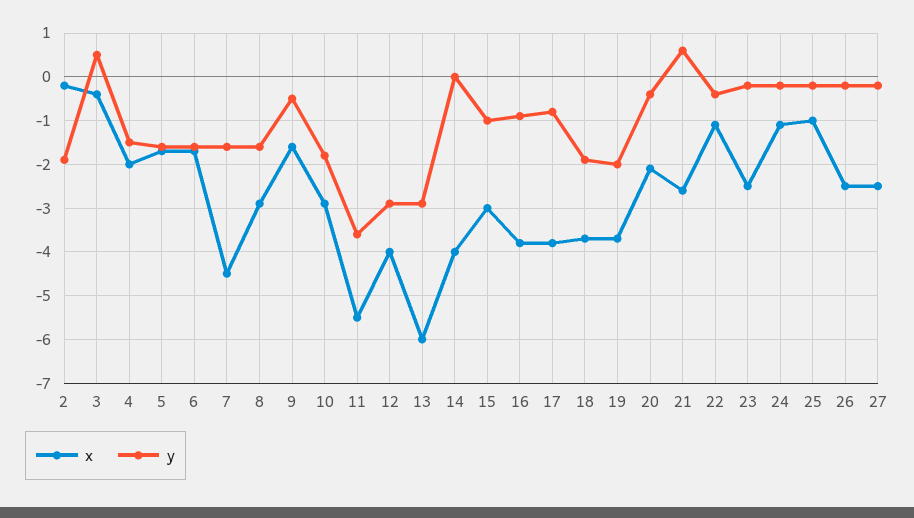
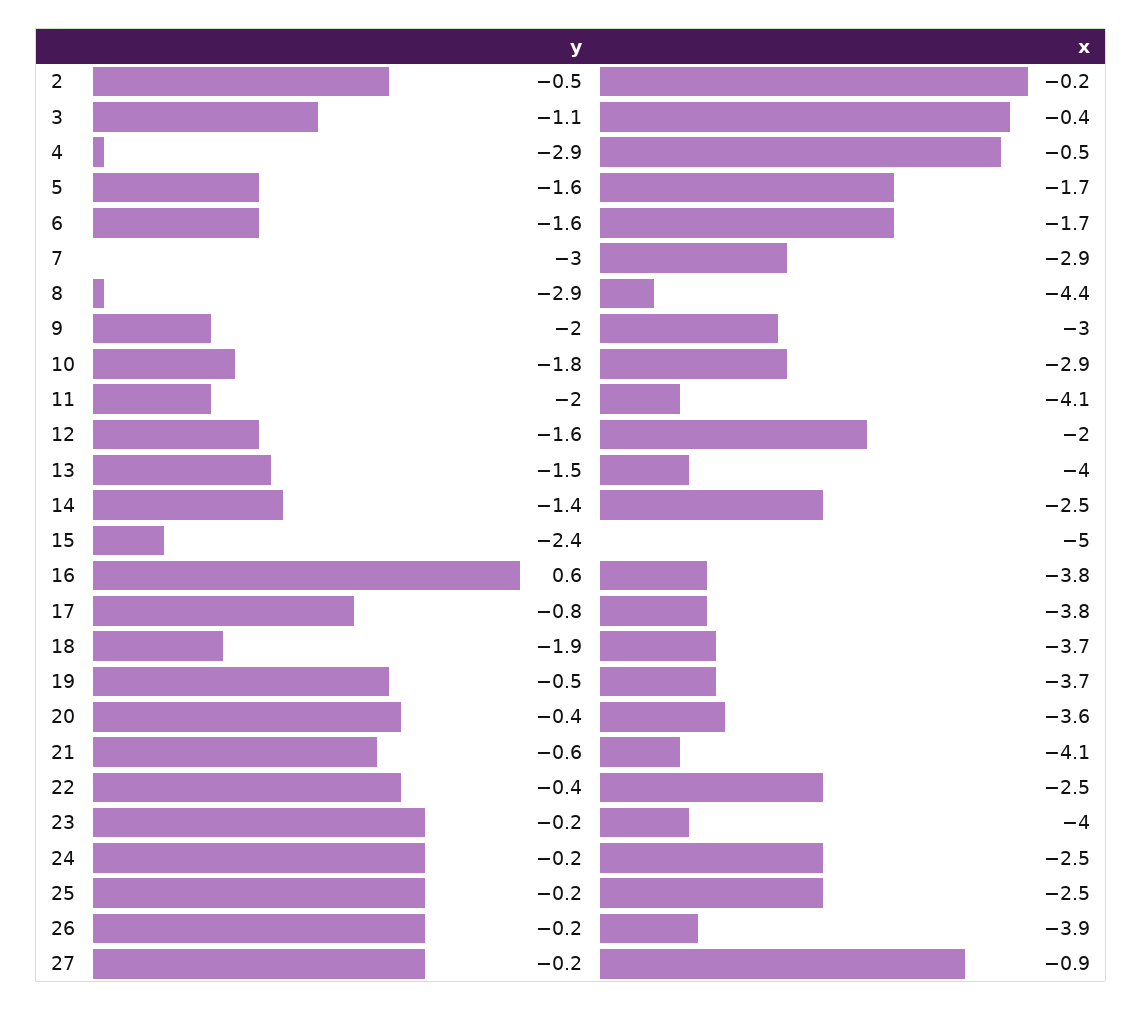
  {
    "x": {
      "2": -0.2,
      "3": -0.4,
-     "4": -2,
+     "4": -0.5,
      "5": -1.7,
      "6": -1.7,
-     "7": -4.5,
+     "7": -2.9,
-     "8": -3,
+     "8": -4.4,
-     "9": -1.5,
+     "9": -3,
      "10": -2.9,
-     "11": -5.5,
+     "11": -4.1,
-     "12": -4,
+     "12": -2,
-     "13": -6,
+     "13": -4,
-     "14": -4,
+     "14": -2.5,
-     "15": -3,
+     "15": -5,
      "16": -3.8,
      "17": -3.8,
      "18": -3.7,
      "19": -3.7,
-     "20": -2,
+     "20": -3.6,
-     "21": -2.5,
+     "21": -4.1,
-     "22": -1,
+     "22": -2.5,
-     "23": -2.5,
+     "23": -4,
-     "24": -1,
+     "24": -2.5,
-     "25": -1,
+     "25": -2.5,
-     "26": -2.5,
+     "26": -3.9,
-     "27": -2.5
+     "27": -0.9
    },
    "y": {
-     "2": -2,
+     "2": -0.5,
-     "3": 0.5,
+     "3": -1.1,
-     "4": -1.5,
+     "4": -2.9,
      "5": -1.6,
      "6": -1.6,
-     "7": -1.5,
+     "7": -3,
-     "8": -1.5,
+     "8": -2.9,
-     "9": -0.5,
+     "9": -2,
      "10": -1.8,
-     "11": -3.5,
+     "11": -2,
-     "12": -3,
+     "12": -1.6,
-     "13": -3,
+     "13": -1.5,
-     "14": 0,
+     "14": -1.4,
-     "15": -1,
+     "15": -2.4,
-     "16": -1,
+     "16": 0.6,
      "17": -0.8,
      "18": -1.9,
-     "19": -2,
+     "19": -0.5,
      "20": -0.4,
-     "21": 0.5,
+     "21": -0.6,
      "22": -0.4,
      "23": -0.2,
      "24": -0.2,
      "25": -0.2,
      "26": -0.2,
      "27": -0.2
    }
  }

